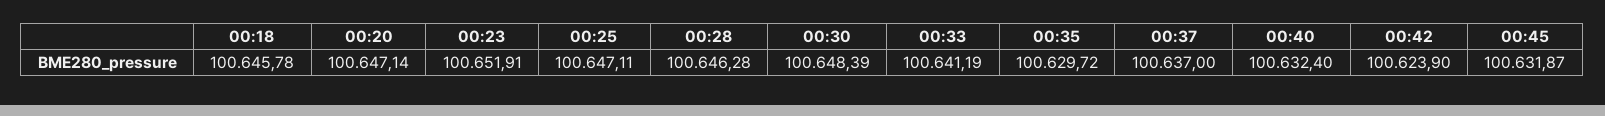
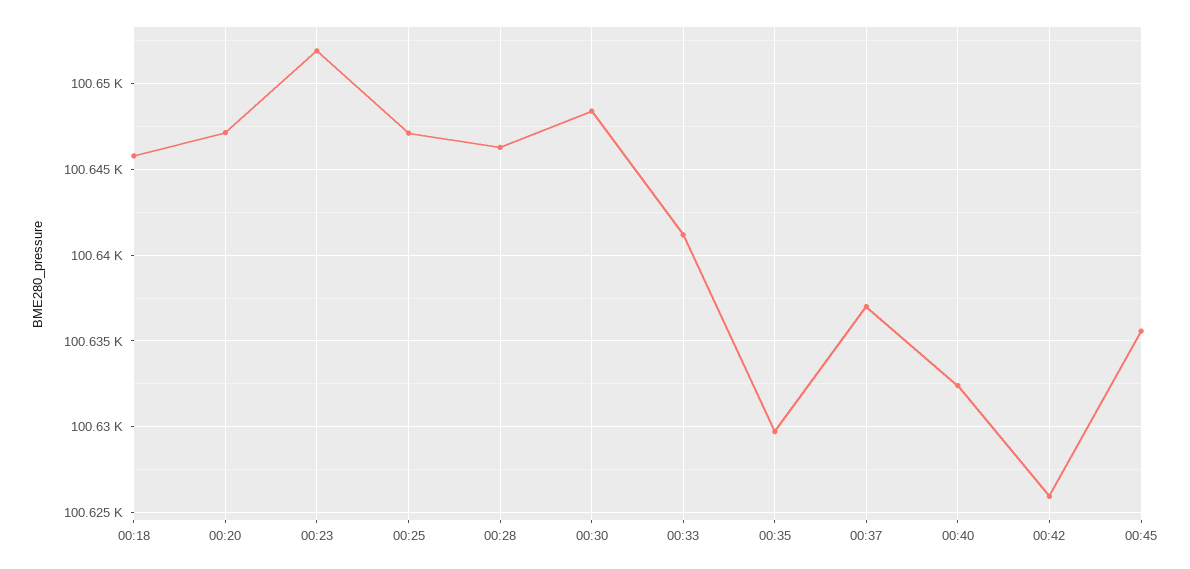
  {
    "00:18": 100645.78,
    "00:20": 100647.14,
    "00:23": 100651.91,
    "00:25": 100647.11,
    "00:28": 100646.28,
    "00:30": 100648.39,
    "00:33": 100641.19,
    "00:35": 100629.72,
    "00:37": 100637,
    "00:40": 100632.4,
-   "00:42": 100623.9,
+   "00:42": 100626,
-   "00:45": 100631.87
+   "00:45": 100635.5
  }

